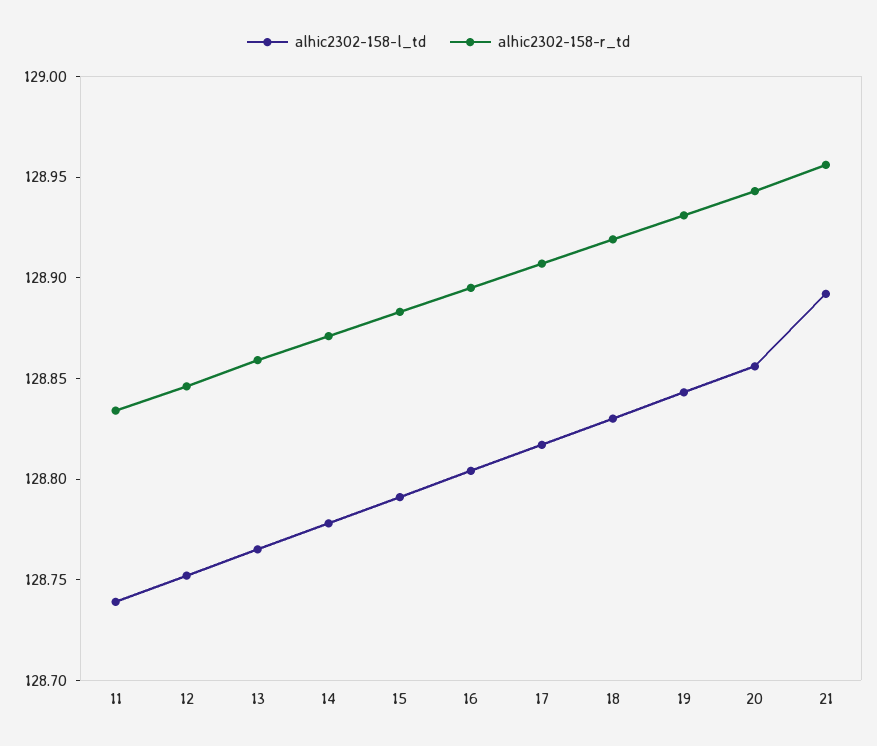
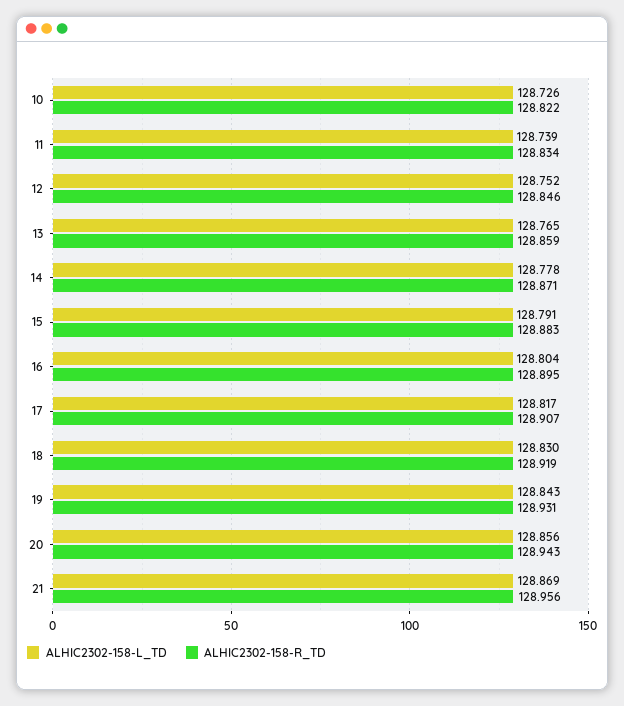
  {
    "alhic2302-158-l_td": {
      "11": 128.739,
      "12": 128.752,
      "13": 128.765,
      "14": 128.778,
      "15": 128.791,
      "16": 128.804,
      "17": 128.817,
      "18": 128.83,
      "19": 128.843,
      "20": 128.856,
-     "21": 128.89
+     "21": 128.869,
+     "10": 128.726
    },
    "alhic2302-158-r_td": {
      "11": 128.834,
      "12": 128.846,
      "13": 128.859,
      "14": 128.871,
      "15": 128.883,
      "16": 128.895,
      "17": 128.907,
      "18": 128.919,
      "19": 128.931,
      "20": 128.943,
-     "21": 128.956
+     "21": 128.956,
+     "10": 128.822
    }
  }

